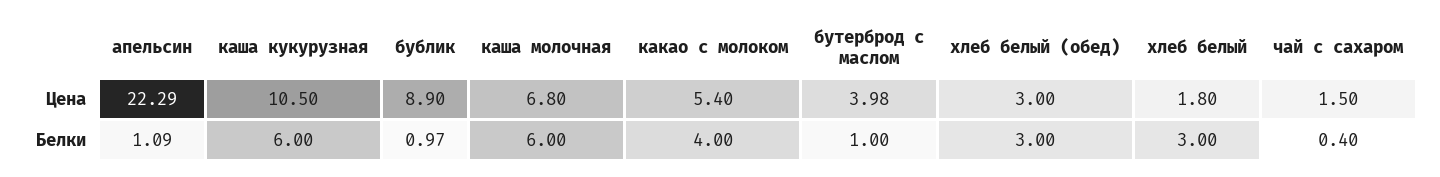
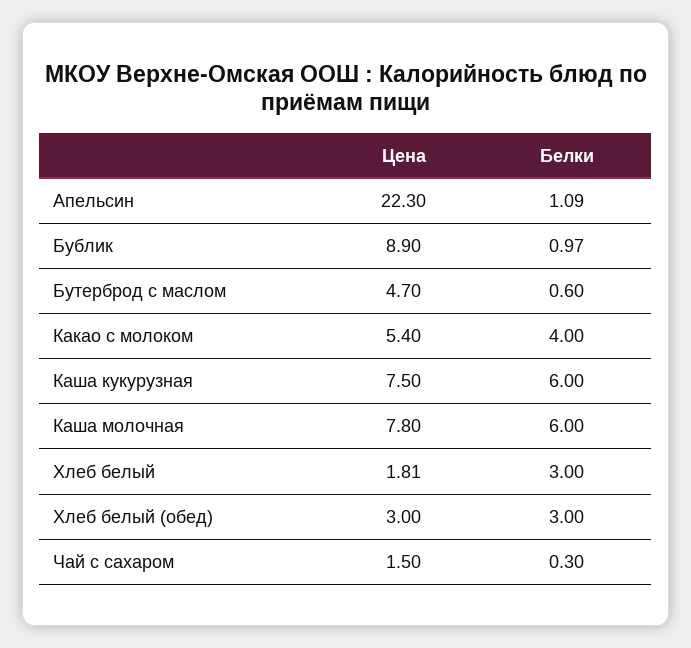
  {
    "апельсин": {
-     "Цена": 22.29,
+     "Цена": 22.3,
      "Белки": 1.09
    },
    "каша кукурузная": {
-     "Цена": 10.5,
+     "Цена": 7.5,
      "Белки": 6
    },
    "бублик": {
      "Цена": 8.9,
      "Белки": 0.97
    },
    "каша молочная": {
-     "Цена": 6.8,
+     "Цена": 7.8,
      "Белки": 6
    },
    "какао с молоком": {
      "Цена": 5.4,
      "Белки": 4
    },
    "бутерброд с маслом": {
-     "Цена": 3.98,
+     "Цена": 4.7,
-     "Белки": 1
+     "Белки": 0.6
    },
    "хлеб белый (обед)": {
      "Цена": 3,
      "Белки": 3
    },
    "хлеб белый": {
-     "Цена": 1.8,
+     "Цена": 1.81,
      "Белки": 3
    },
    "чай с сахаром": {
      "Цена": 1.5,
-     "Белки": 0.4
+     "Белки": 0.3
    }
  }

